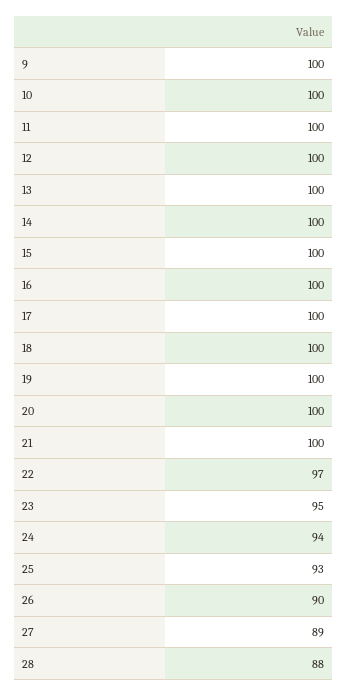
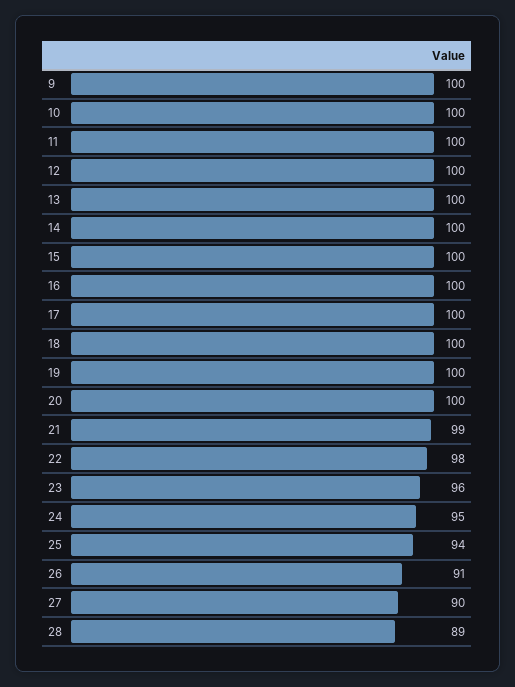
  {
    "9": 100,
    "10": 100,
    "11": 100,
    "12": 100,
    "13": 100,
    "14": 100,
    "15": 100,
    "16": 100,
    "17": 100,
    "18": 100,
    "19": 100,
    "20": 100,
-   "21": 100,
+   "21": 99,
-   "22": 97,
+   "22": 98,
-   "23": 95,
+   "23": 96,
-   "24": 94,
+   "24": 95,
-   "25": 93,
+   "25": 94,
-   "26": 90,
+   "26": 91,
-   "27": 89,
+   "27": 90,
-   "28": 88
+   "28": 89
  }

